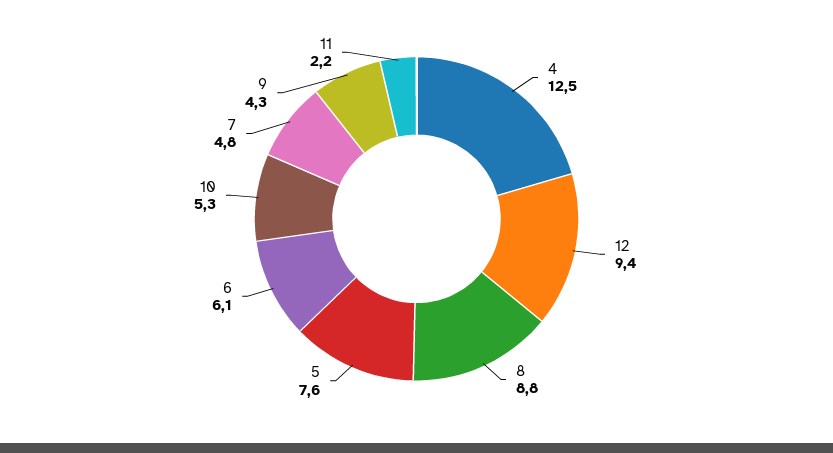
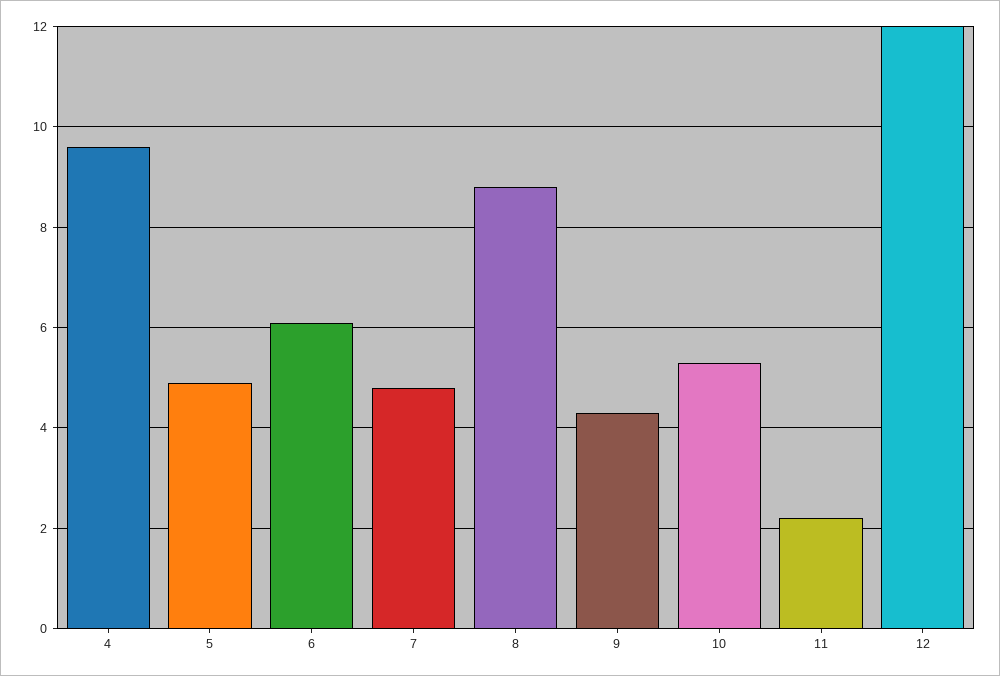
  {
-   "4": 12.5,
+   "4": 9.5,
-   "12": 9.4,
+   "12": 12,
    "8": 8.8,
-   "5": 7.6,
+   "5": 5,
    "6": 6.1,
    "10": 5.3,
    "7": 4.8,
    "9": 4.3,
    "11": 2.2
  }

